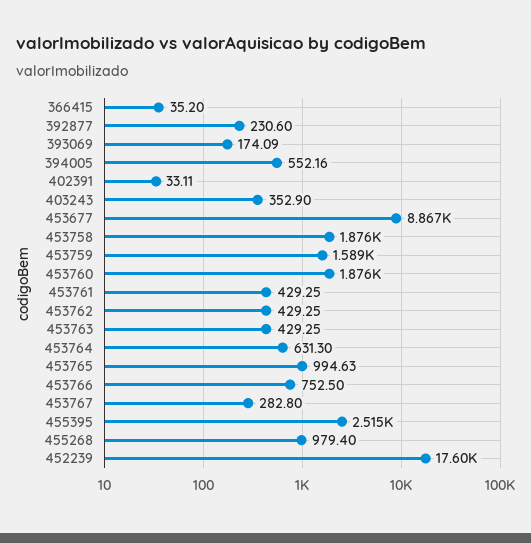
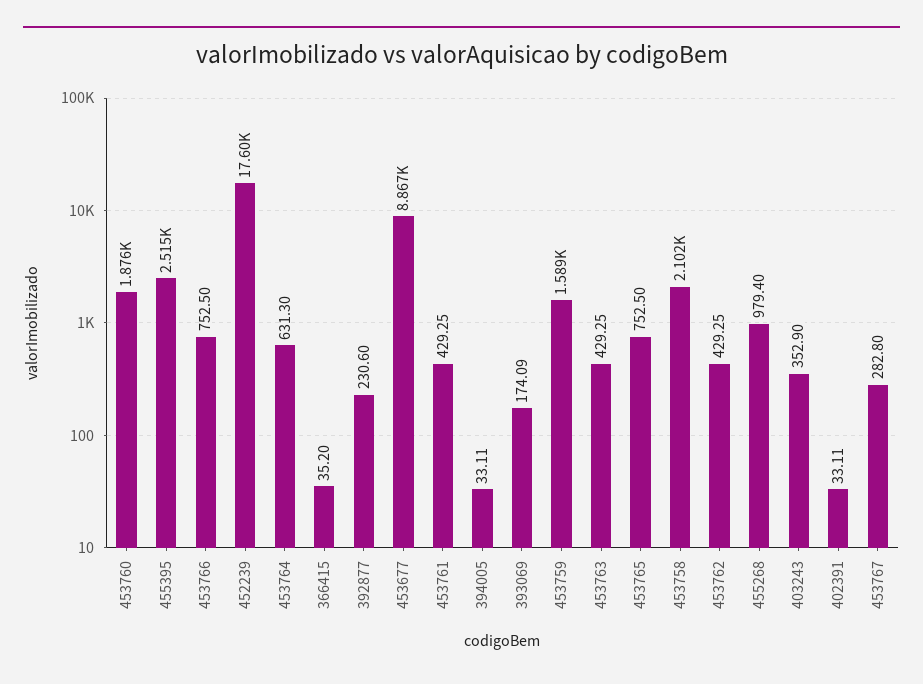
  {
    "366415": 35.2,
    "392877": 230.6,
    "393069": 174.09,
-   "394005": 552.16,
+   "394005": 33.11,
    "402391": 33.11,
    "403243": 352.9,
    "453677": 8867,
-   "453758": 1876,
+   "453758": 2102,
    "453759": 1589,
    "453760": 1876,
    "453761": 429.25,
    "453762": 429.25,
    "453763": 429.25,
    "453764": 631.3,
-   "453765": 994.63,
+   "453765": 752.5,
    "453766": 752.5,
    "453767": 282.8,
    "455395": 2515,
    "455268": 979.4,
    "452239": 17600
  }

